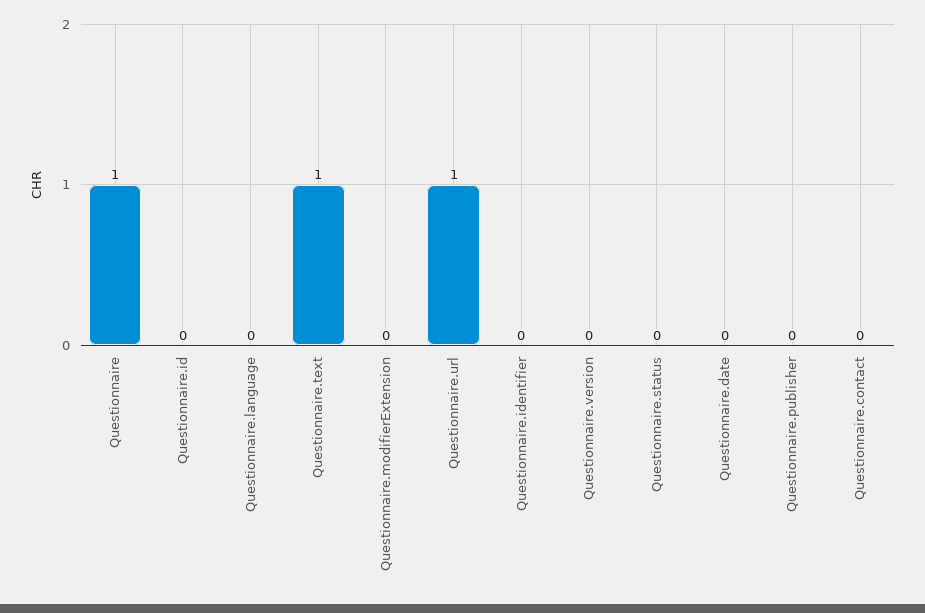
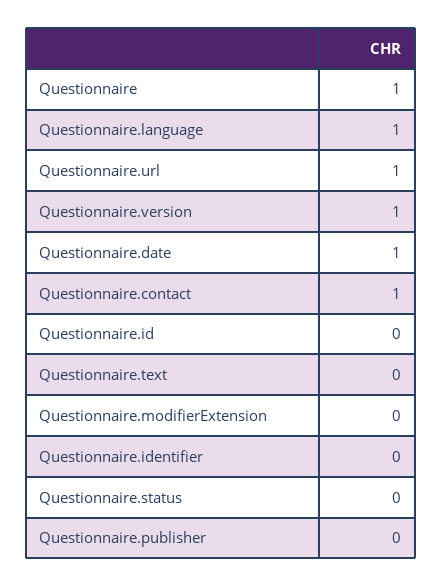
  {
    "Questionnaire": 1,
    "Questionnaire.id": 0,
-   "Questionnaire.language": 0,
+   "Questionnaire.language": 1,
-   "Questionnaire.text": 1,
+   "Questionnaire.text": 0,
    "Questionnaire.modifierExtension": 0,
    "Questionnaire.url": 1,
    "Questionnaire.identifier": 0,
-   "Questionnaire.version": 0,
+   "Questionnaire.version": 1,
    "Questionnaire.status": 0,
-   "Questionnaire.date": 0,
+   "Questionnaire.date": 1,
    "Questionnaire.publisher": 0,
-   "Questionnaire.contact": 0
+   "Questionnaire.contact": 1
  }

